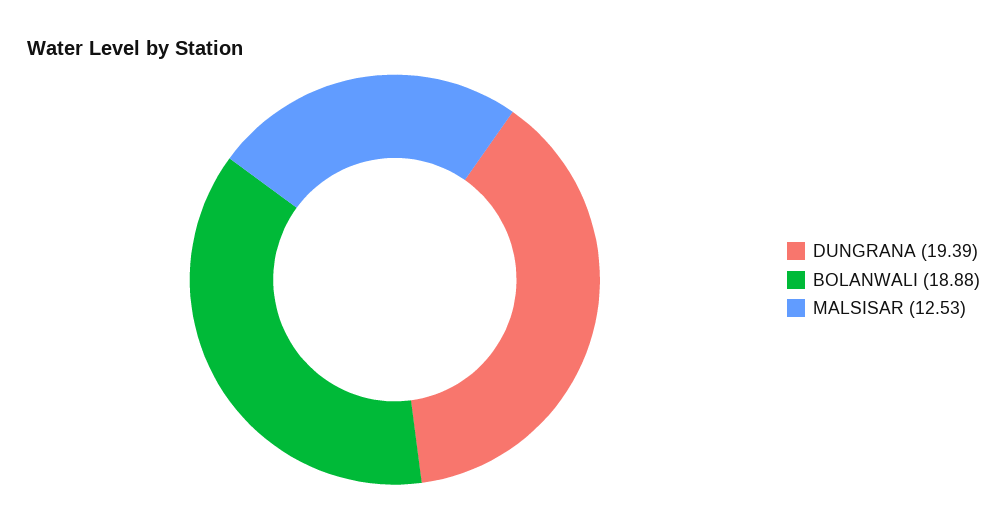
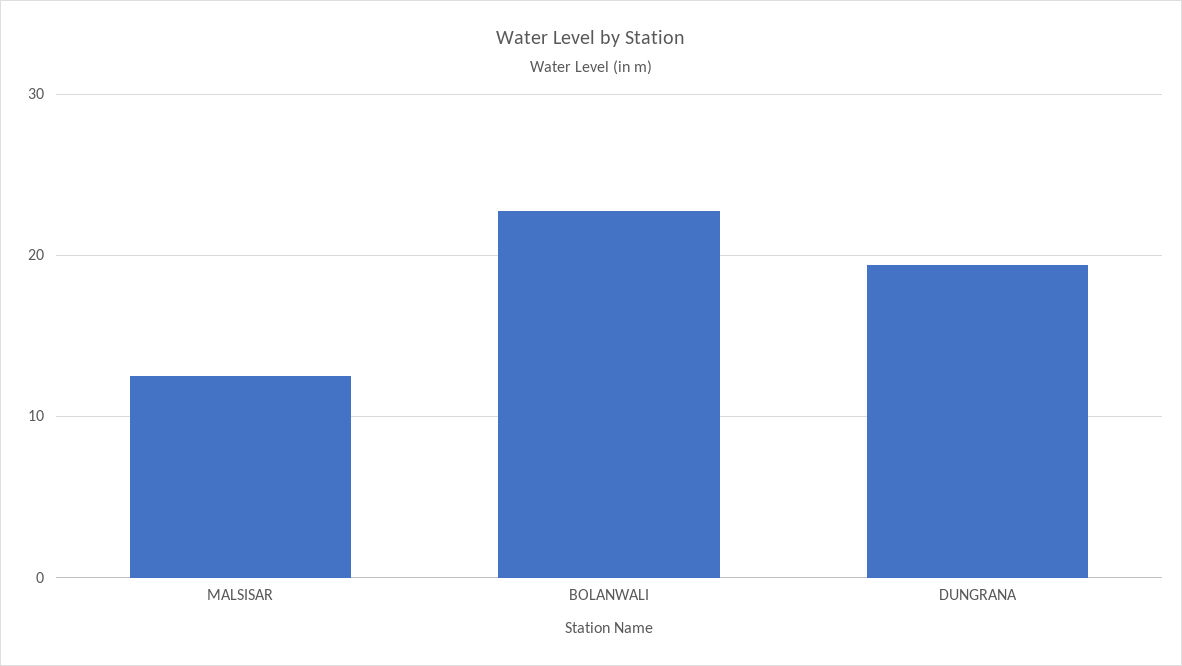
  {
    "DUNGRANA": 19.39,
-   "BOLANWALI": 18.88,
+   "BOLANWALI": 23,
    "MALSISAR": 12.53
  }

